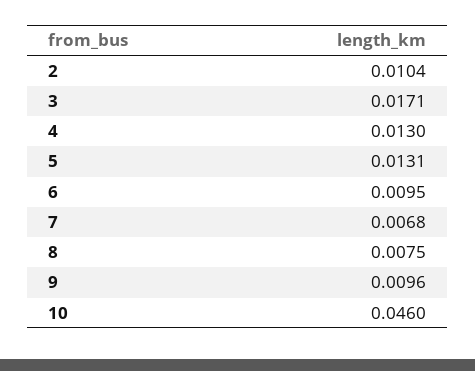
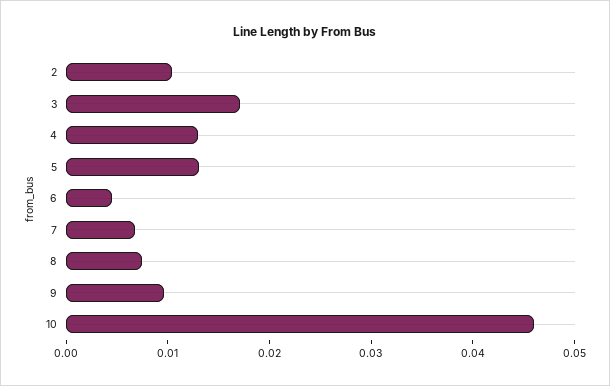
  {
    "2": 0.0104,
    "3": 0.0171,
    "4": 0.013,
    "5": 0.0131,
-   "6": 0.0095,
+   "6": 0.004,
    "7": 0.0068,
    "8": 0.0075,
    "9": 0.0096,
    "10": 0.046
  }

